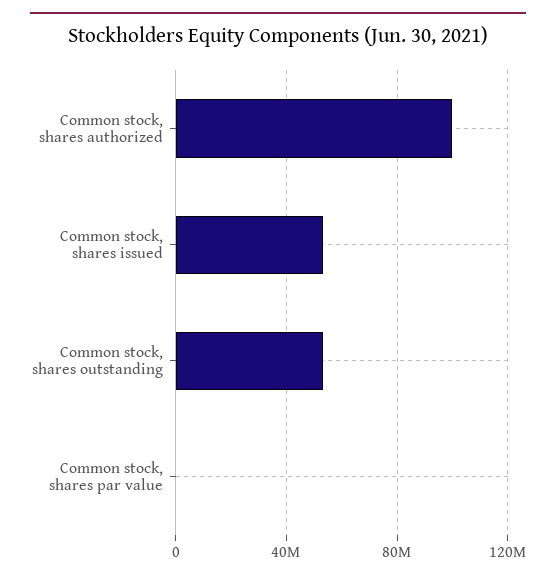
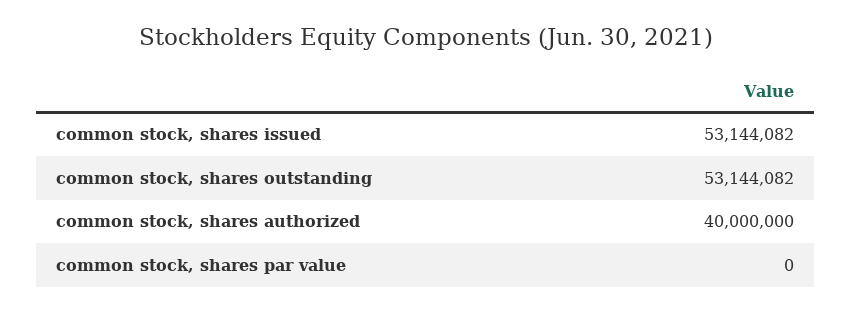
  {
-   "Common stock, shares authorized": 100000000,
+   "Common stock, shares authorized": 40000000,
    "Common stock, shares issued": 53144082,
    "Common stock, shares outstanding": 53144082,
    "Common stock, shares par value": 0
  }

